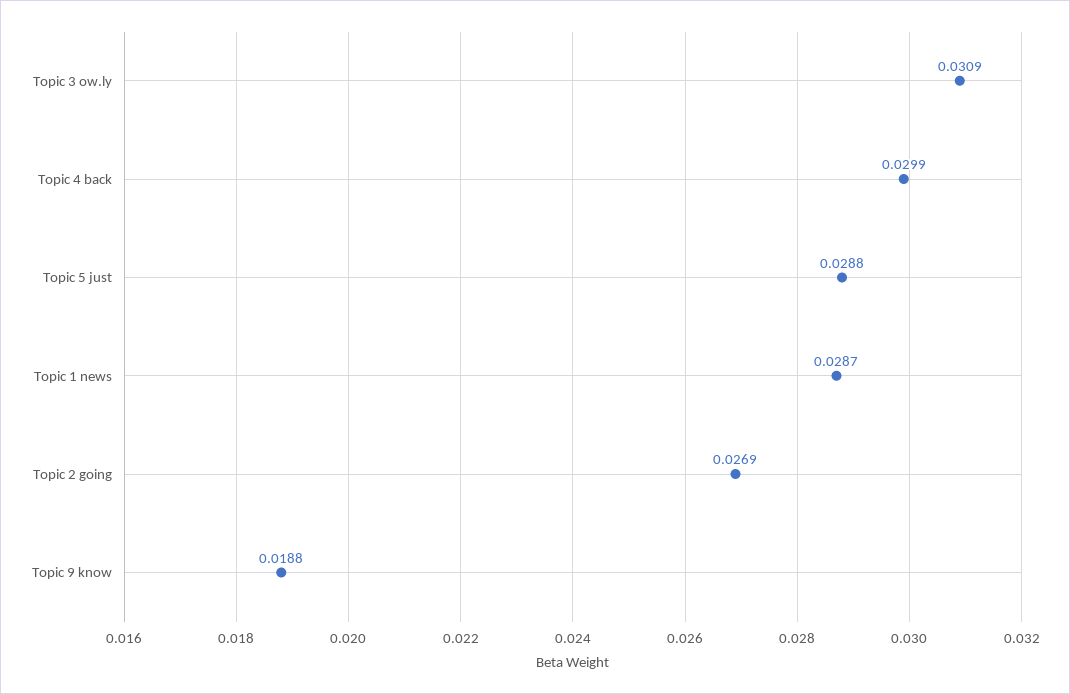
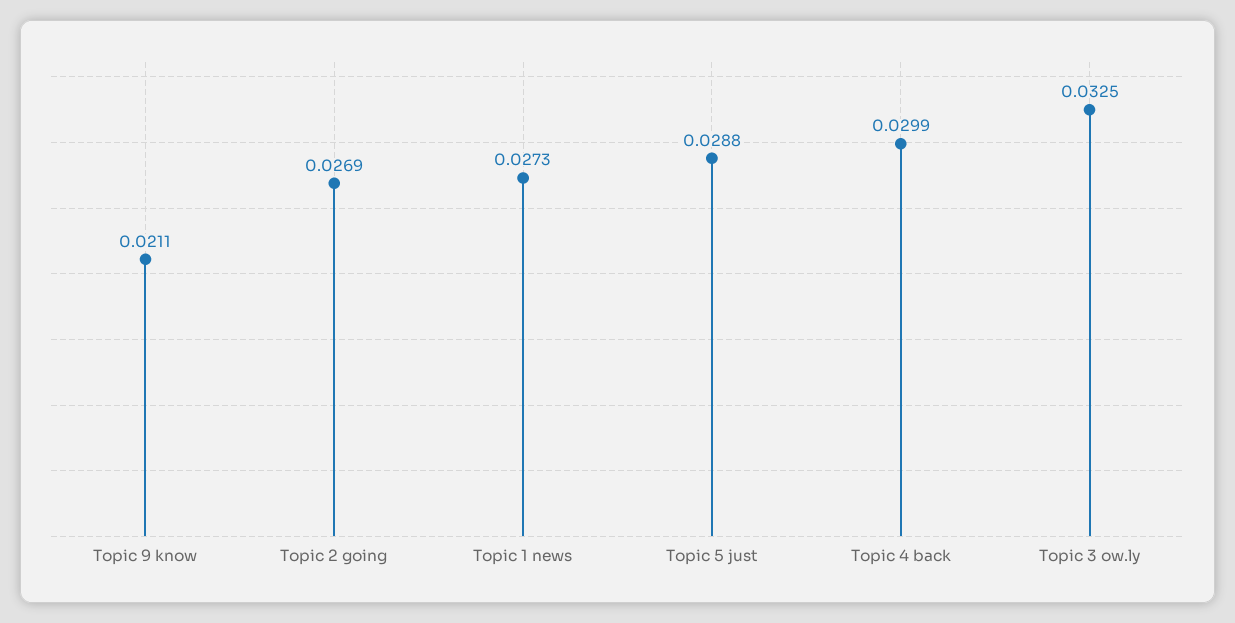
  {
-   "Topic 3 ow.ly": 0.0309,
+   "Topic 3 ow.ly": 0.0325,
    "Topic 4 back": 0.0299,
    "Topic 5 just": 0.0288,
-   "Topic 1 news": 0.0287,
+   "Topic 1 news": 0.0273,
    "Topic 2 going": 0.0269,
-   "Topic 9 know": 0.0188
+   "Topic 9 know": 0.0211
  }

